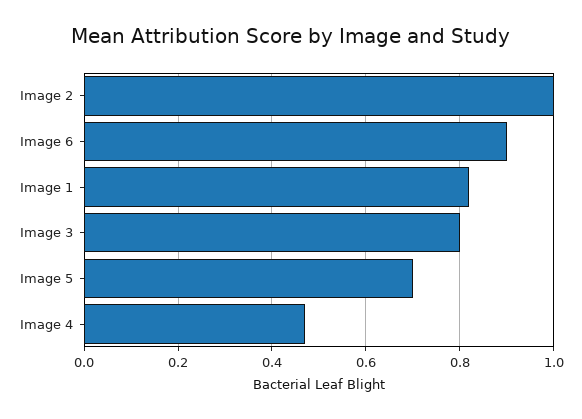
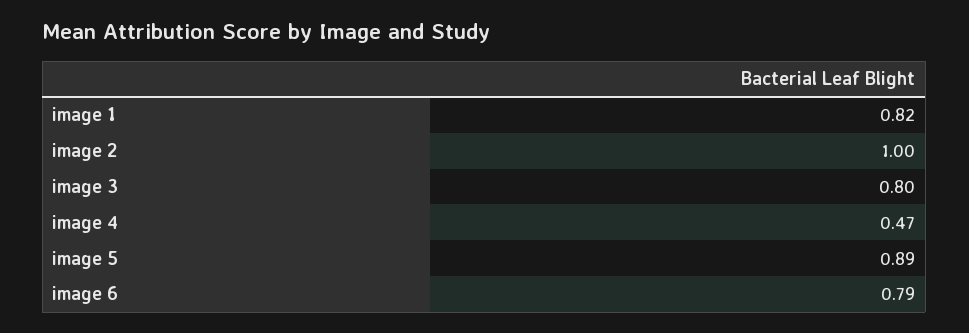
  {
    "Image 2": 1,
-   "Image 6": 0.9,
+   "Image 6": 0.79,
    "Image 1": 0.82,
    "Image 3": 0.8,
-   "Image 5": 0.7,
+   "Image 5": 0.89,
    "Image 4": 0.47
  }

